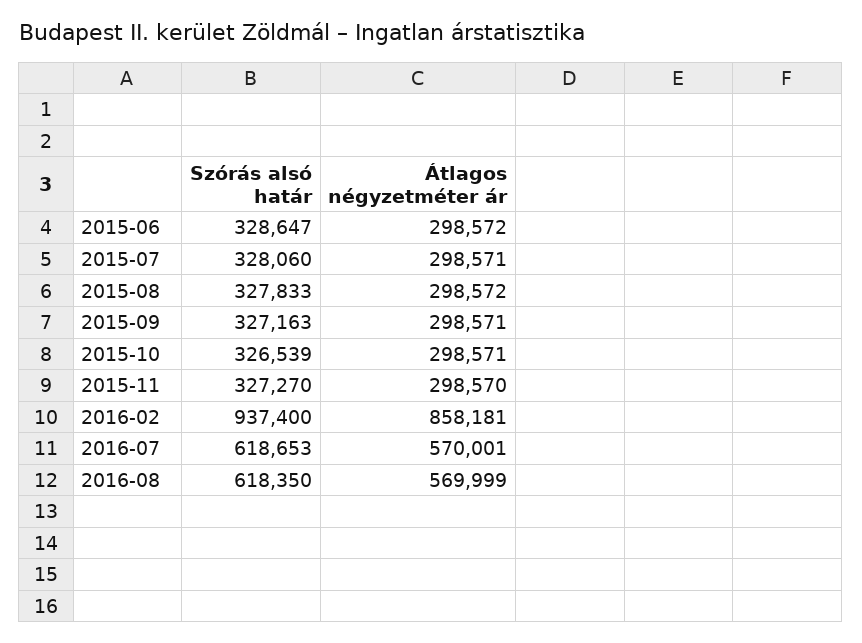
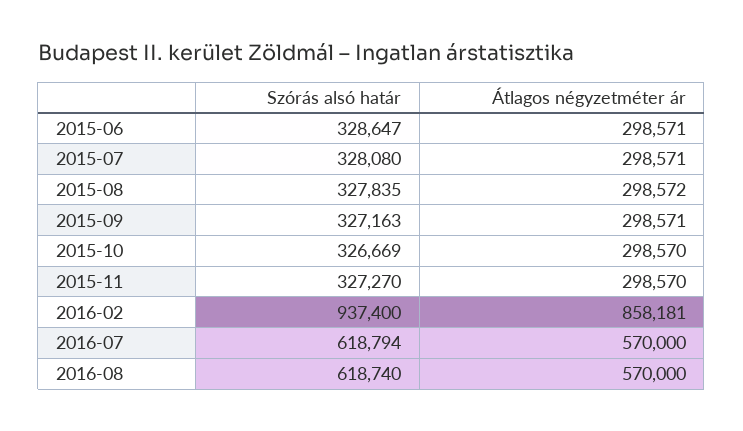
  {
    "Szórás alsó határ": {
      "2015-06": 328647,
-     "2015-07": 328060,
+     "2015-07": 328080,
-     "2015-08": 327833,
+     "2015-08": 327835,
      "2015-09": 327163,
-     "2015-10": 326539,
+     "2015-10": 326669,
      "2015-11": 327270,
      "2016-02": 937400,
-     "2016-07": 618653,
+     "2016-07": 618794,
-     "2016-08": 618350
+     "2016-08": 618740
    },
    "Átlagos négyzetméter ár": {
-     "2015-06": 298572,
+     "2015-06": 298571,
      "2015-07": 298571,
      "2015-08": 298572,
      "2015-09": 298571,
-     "2015-10": 298571,
+     "2015-10": 298570,
      "2015-11": 298570,
      "2016-02": 858181,
-     "2016-07": 570001,
+     "2016-07": 570000,
-     "2016-08": 569999
+     "2016-08": 570000
    }
  }

